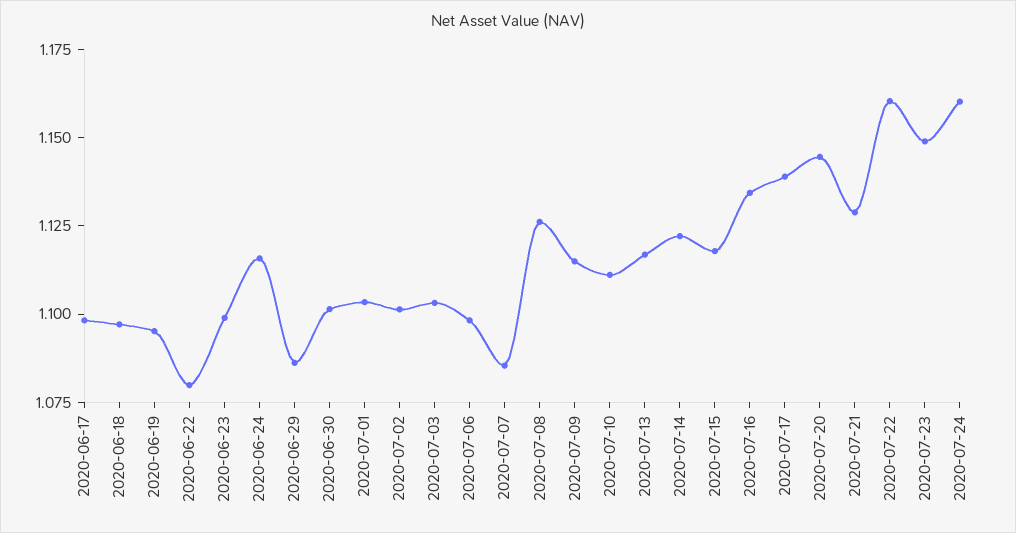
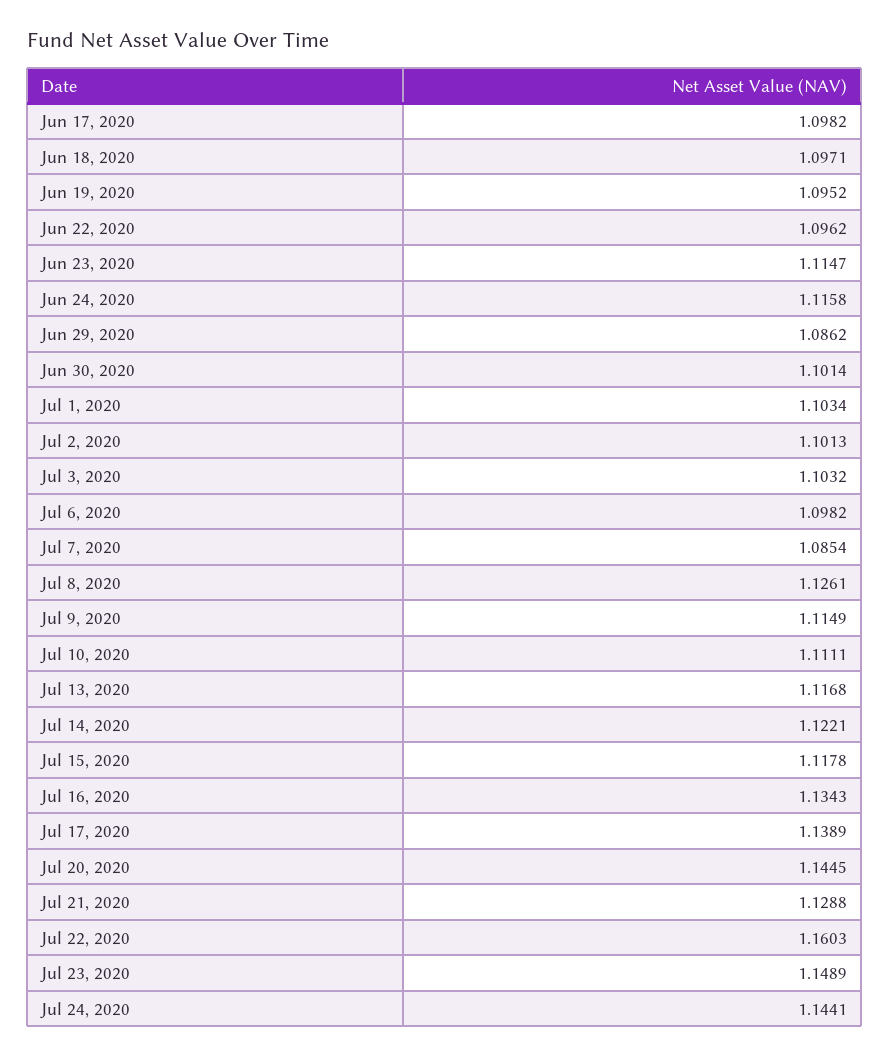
  {
    "2020-06-17": 1.0982,
    "2020-06-18": 1.0971,
    "2020-06-19": 1.0952,
-   "2020-06-22": 1.08,
+   "2020-06-22": 1.0962,
-   "2020-06-23": 1.1,
+   "2020-06-23": 1.1147,
    "2020-06-24": 1.1158,
    "2020-06-29": 1.0862,
    "2020-06-30": 1.1014,
    "2020-07-01": 1.1034,
    "2020-07-02": 1.1013,
    "2020-07-03": 1.1032,
    "2020-07-06": 1.0982,
    "2020-07-07": 1.0854,
    "2020-07-08": 1.1261,
    "2020-07-09": 1.1149,
    "2020-07-10": 1.1111,
    "2020-07-13": 1.1168,
    "2020-07-14": 1.1221,
    "2020-07-15": 1.1178,
    "2020-07-16": 1.1343,
    "2020-07-17": 1.1389,
    "2020-07-20": 1.1445,
    "2020-07-21": 1.1288,
    "2020-07-22": 1.1603,
    "2020-07-23": 1.1489,
-   "2020-07-24": 1.16
+   "2020-07-24": 1.1441
  }

